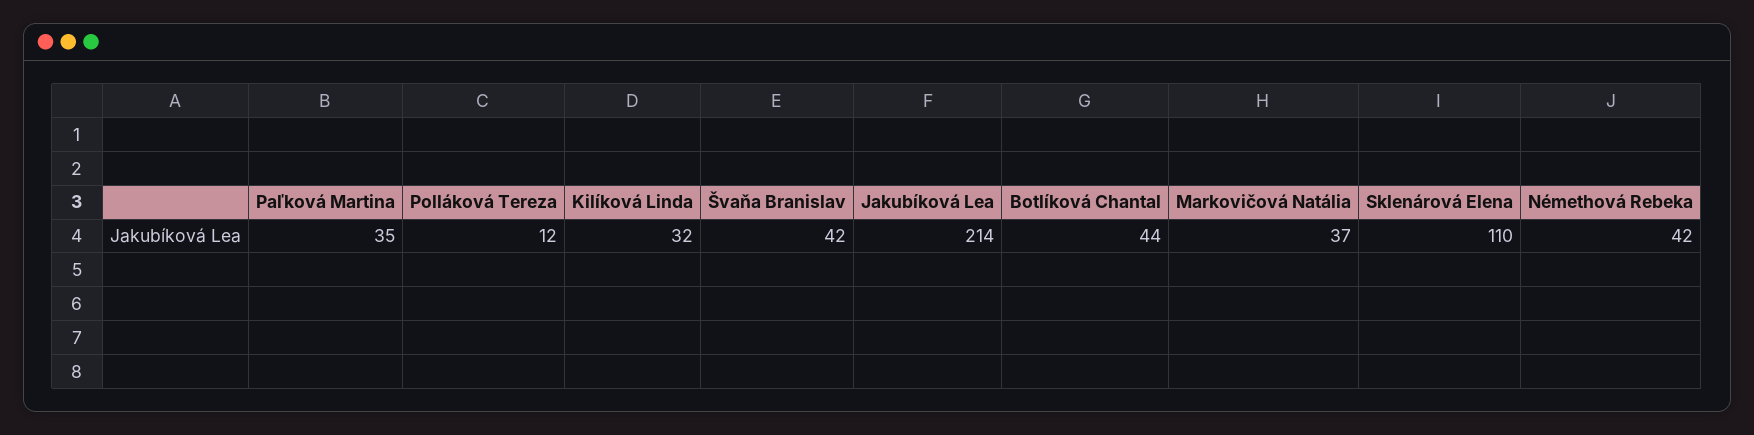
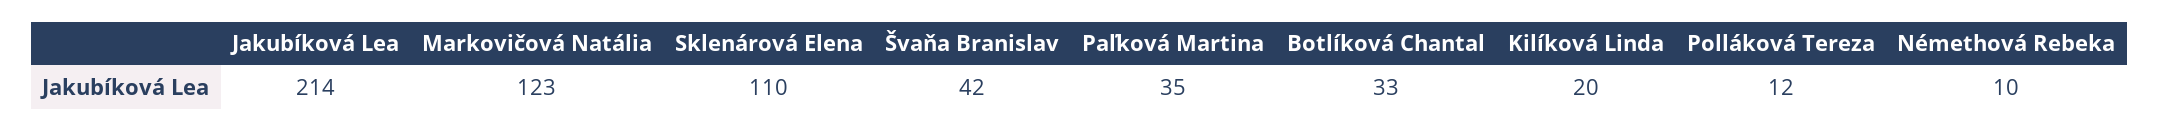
  {
    "Paľková Martina": 35,
    "Polláková Tereza": 12,
-   "Kilíková Linda": 32,
+   "Kilíková Linda": 20,
    "Švaňa Branislav": 42,
    "Jakubíková Lea": 214,
-   "Botlíková Chantal": 44,
+   "Botlíková Chantal": 33,
-   "Markovičová Natália": 37,
+   "Markovičová Natália": 123,
    "Sklenárová Elena": 110,
-   "Némethová Rebeka": 42
+   "Némethová Rebeka": 10
  }

